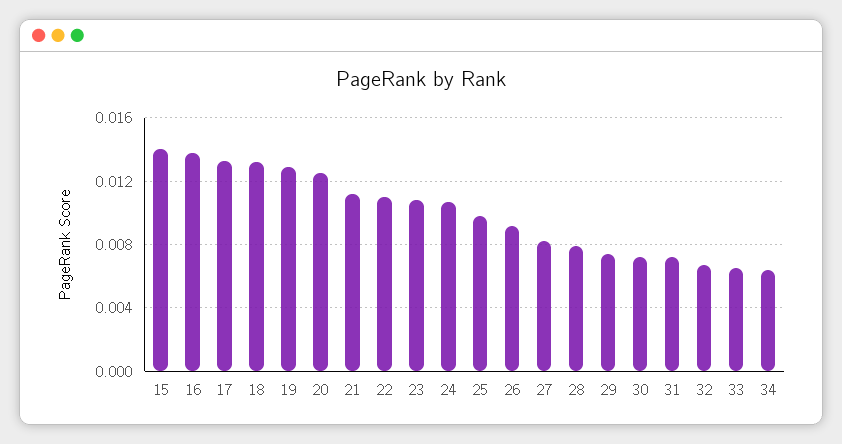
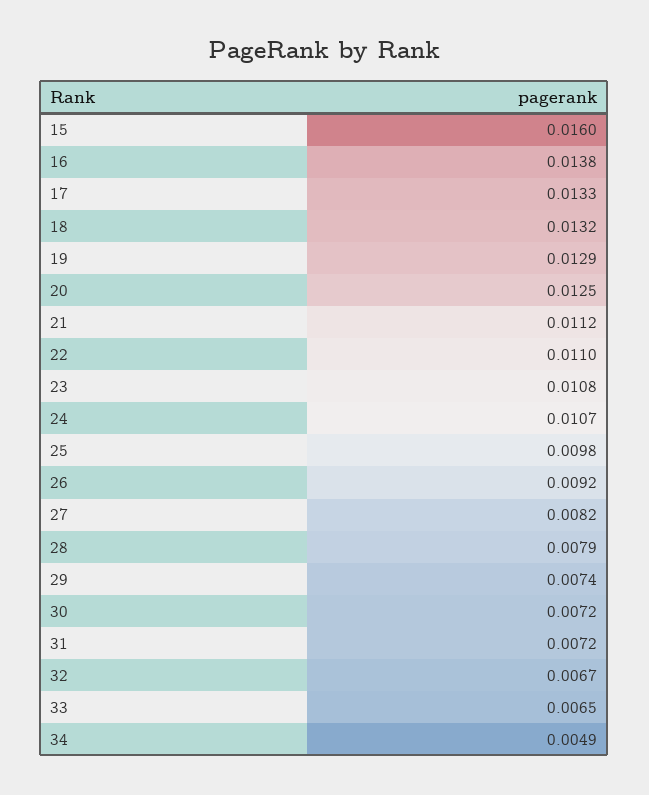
  {
-   "15": 0.014,
+   "15": 0.016,
    "16": 0.0138,
    "17": 0.0133,
    "18": 0.0132,
    "19": 0.0129,
    "20": 0.0125,
    "21": 0.0112,
    "22": 0.011,
    "23": 0.0108,
    "24": 0.0107,
    "25": 0.0098,
    "26": 0.0092,
    "27": 0.0082,
    "28": 0.0079,
    "29": 0.0074,
    "30": 0.0072,
    "31": 0.0072,
    "32": 0.0067,
    "33": 0.0065,
-   "34": 0.0065
+   "34": 0.0049
  }

